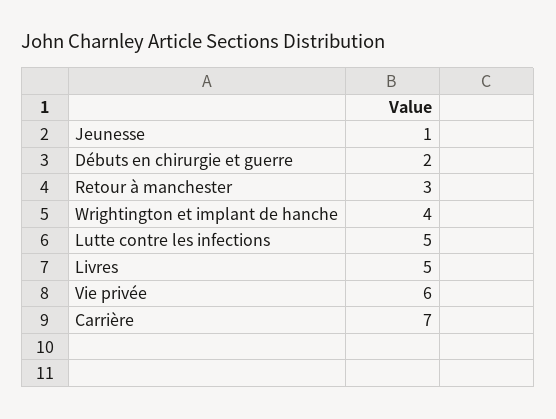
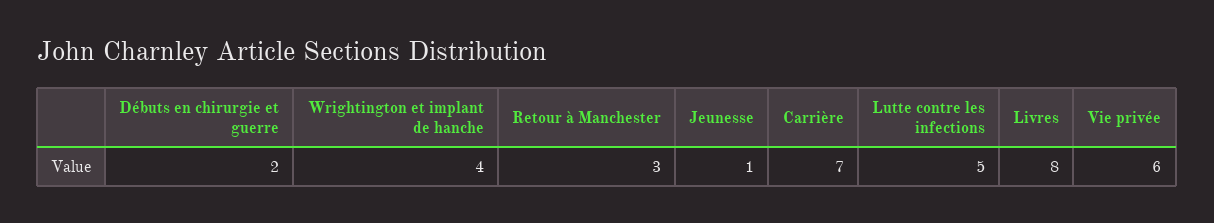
  {
    "Jeunesse": 1,
    "Débuts en chirurgie et guerre": 2,
    "Retour à manchester": 3,
    "Wrightington et implant de hanche": 4,
    "Lutte contre les infections": 5,
-   "Livres": 5,
+   "Livres": 8,
    "Vie privée": 6,
    "Carrière": 7
  }

